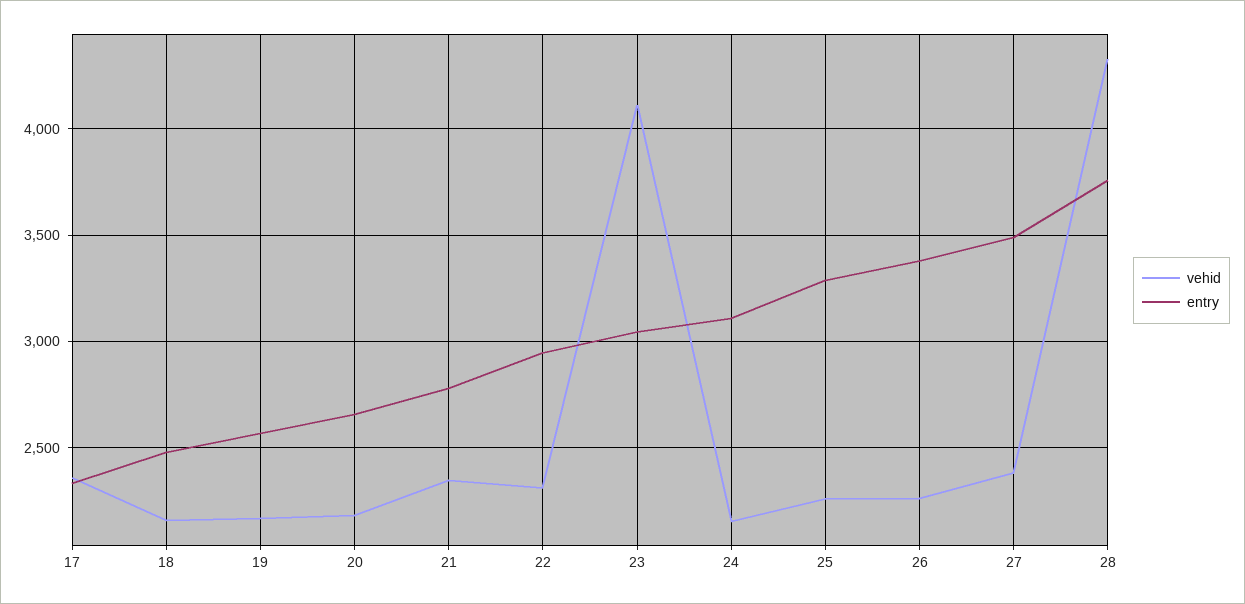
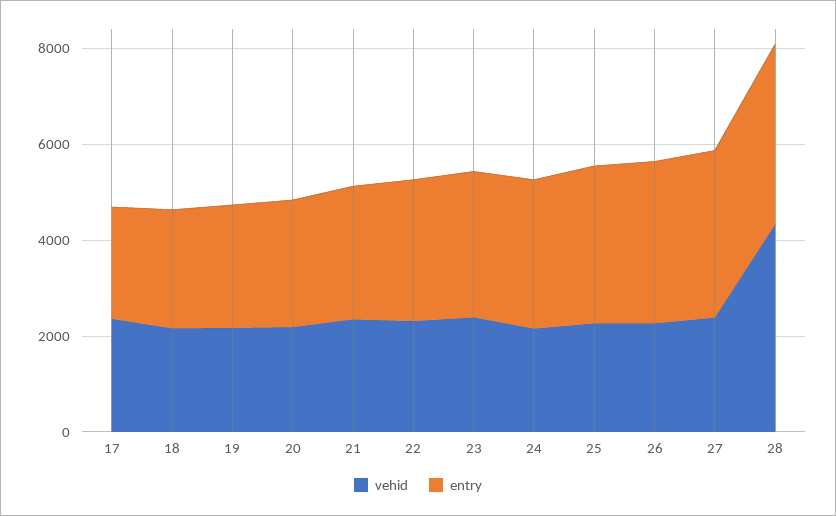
  {
    "vehid": {
      "17": 2350,
      "18": 2150,
      "19": 2150,
      "20": 2200,
      "21": 2350,
      "22": 2300,
-     "23": 4100,
+     "23": 2500,
      "24": 2150,
      "25": 2250,
      "26": 2250,
      "27": 2400,
      "28": 4350
    },
    "entry": {
      "17": 2350,
      "18": 2500,
      "19": 2550,
      "20": 2650,
      "21": 2800,
      "22": 2950,
      "23": 3050,
      "24": 3100,
      "25": 3300,
      "26": 3400,
      "27": 3500,
      "28": 3750
    }
  }

